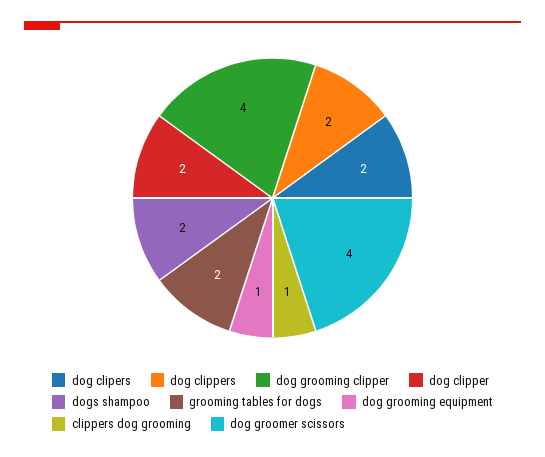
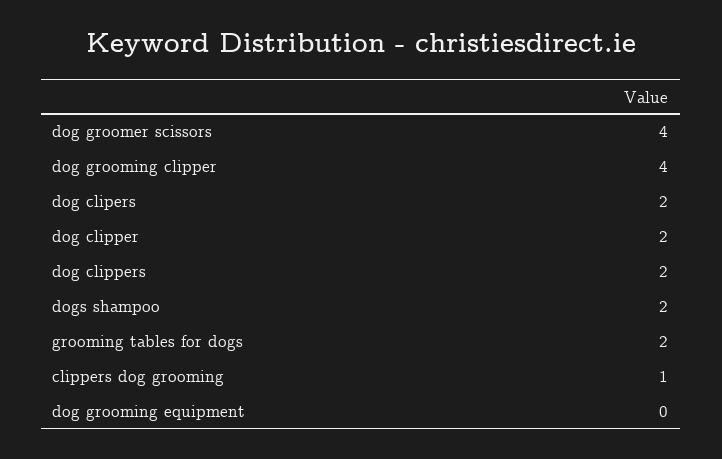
  {
    "dog clipers": 2,
    "dog clippers": 2,
    "dog grooming clipper": 4,
    "dog clipper": 2,
    "dogs shampoo": 2,
    "grooming tables for dogs": 2,
-   "dog grooming equipment": 1,
+   "dog grooming equipment": 0,
    "clippers dog grooming": 1,
    "dog groomer scissors": 4
  }

